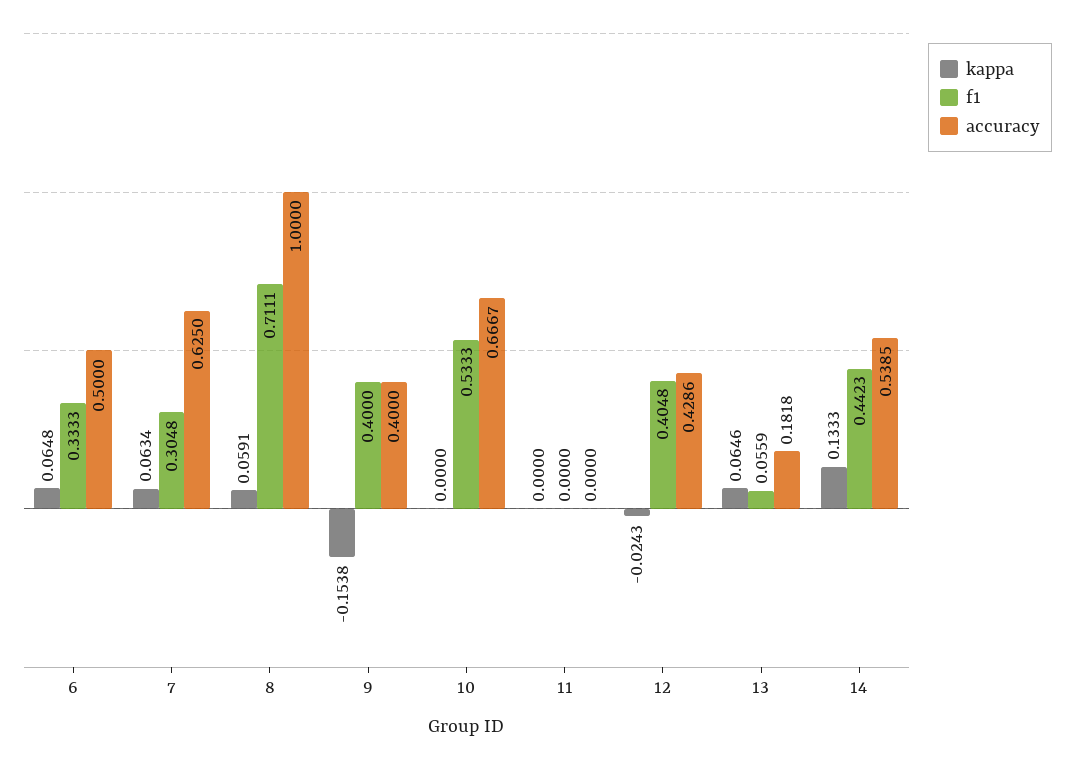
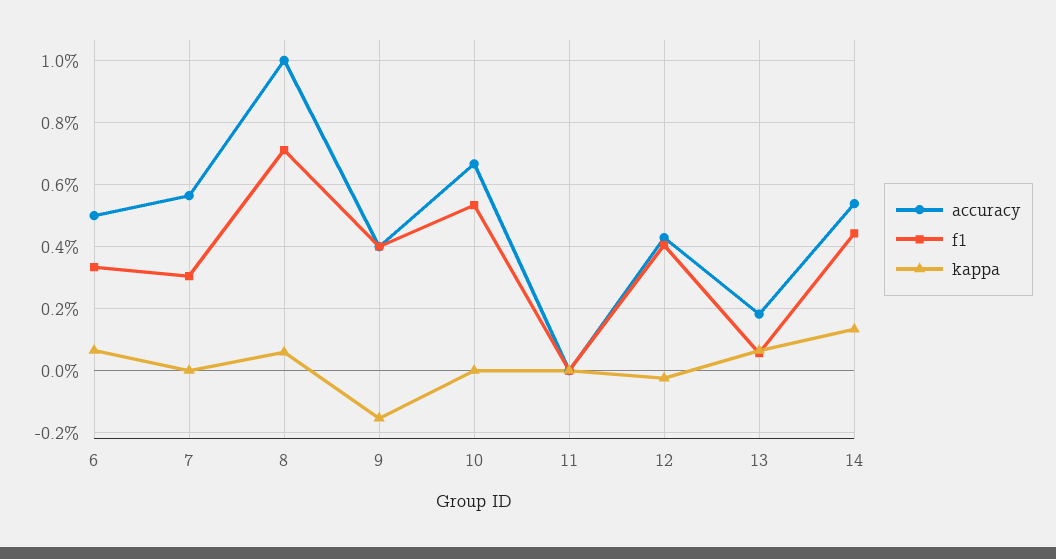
  {
    "kappa": {
      "6": 0.0648,
-     "7": 0.0634,
+     "7": 0,
      "8": 0.0591,
      "9": -0.1538,
      "10": 0,
      "11": 0,
      "12": -0.0243,
      "13": 0.0646,
      "14": 0.1333
    },
    "f1": {
      "6": 0.3333,
      "7": 0.3048,
      "8": 0.7111,
      "9": 0.4,
      "10": 0.5333,
      "11": 0,
      "12": 0.4048,
      "13": 0.0559,
      "14": 0.4423
    },
    "accuracy": {
      "6": 0.5,
-     "7": 0.625,
+     "7": 0.56,
      "8": 1,
      "9": 0.4,
      "10": 0.6667,
      "11": 0,
      "12": 0.4286,
      "13": 0.1818,
      "14": 0.5385
    }
  }

